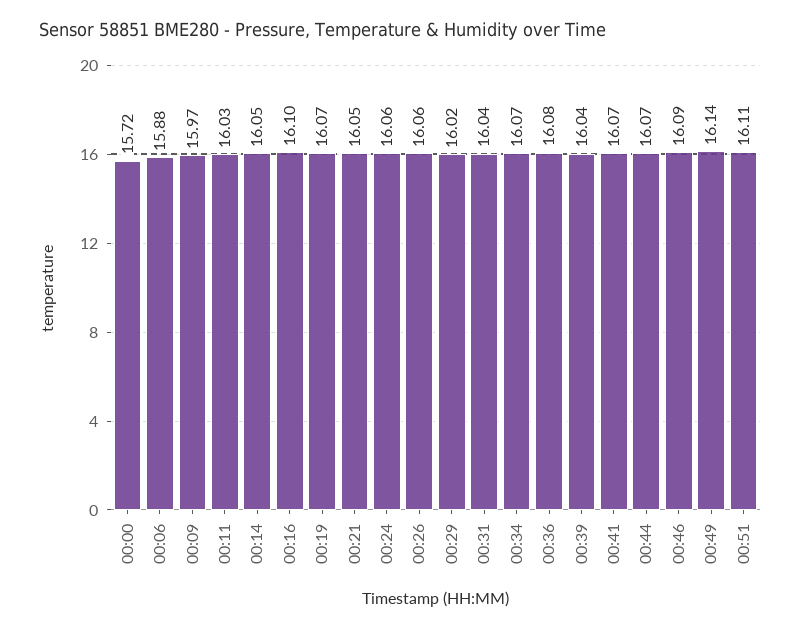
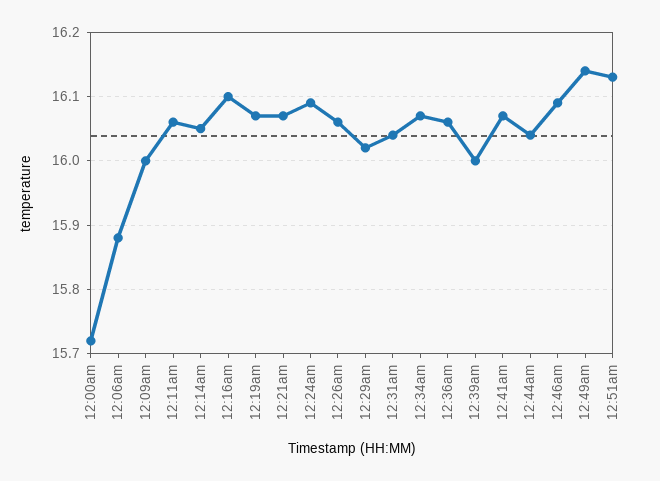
  {
    "00:00": 15.72,
    "00:06": 15.88,
-   "00:09": 15.97,
+   "00:09": 16,
-   "00:11": 16.03,
+   "00:11": 16.06,
    "00:14": 16.05,
    "00:16": 16.1,
    "00:19": 16.07,
-   "00:21": 16.05,
+   "00:21": 16.07,
-   "00:24": 16.06,
+   "00:24": 16.09,
    "00:26": 16.06,
    "00:29": 16.02,
    "00:31": 16.04,
    "00:34": 16.07,
-   "00:36": 16.08,
+   "00:36": 16.06,
-   "00:39": 16.04,
+   "00:39": 16,
    "00:41": 16.07,
-   "00:44": 16.07,
+   "00:44": 16.04,
    "00:46": 16.09,
    "00:49": 16.14,
-   "00:51": 16.11
+   "00:51": 16.13
  }

